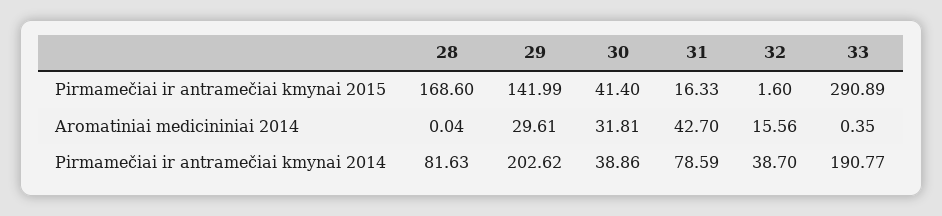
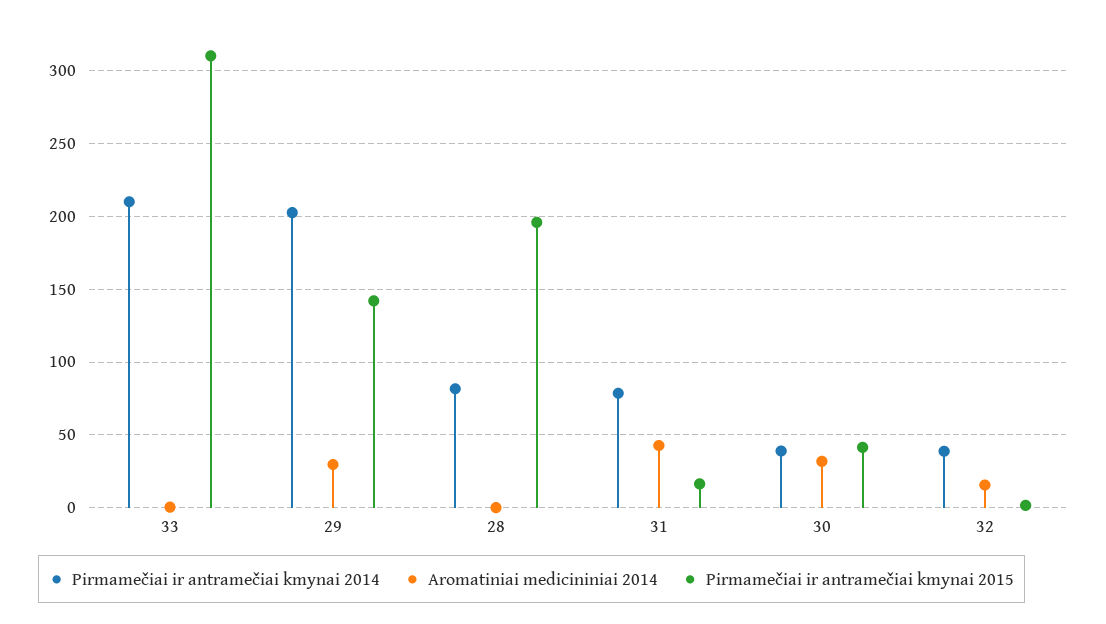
  {
    "Pirmamečiai ir antramečiai kmynai 2015": {
-     "28": 168.6,
+     "28": 195,
      "29": 141.99,
      "30": 41.4,
      "31": 16.33,
      "32": 1.6,
-     "33": 290.89
+     "33": 310
    },
    "Aromatiniai medicininiai 2014": {
      "28": 0.04,
      "29": 29.61,
      "30": 31.81,
      "31": 42.7,
      "32": 15.56,
      "33": 0.35
    },
    "Pirmamečiai ir antramečiai kmynai 2014": {
      "28": 81.63,
      "29": 202.62,
      "30": 38.86,
      "31": 78.59,
      "32": 38.7,
-     "33": 190.77
+     "33": 210
    }
  }

